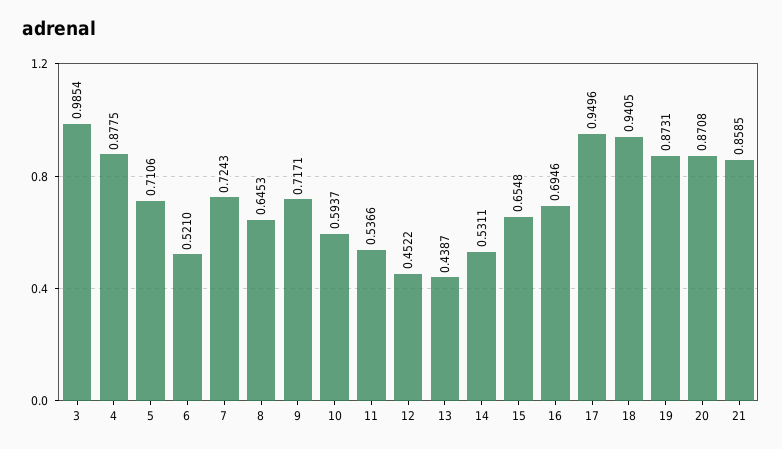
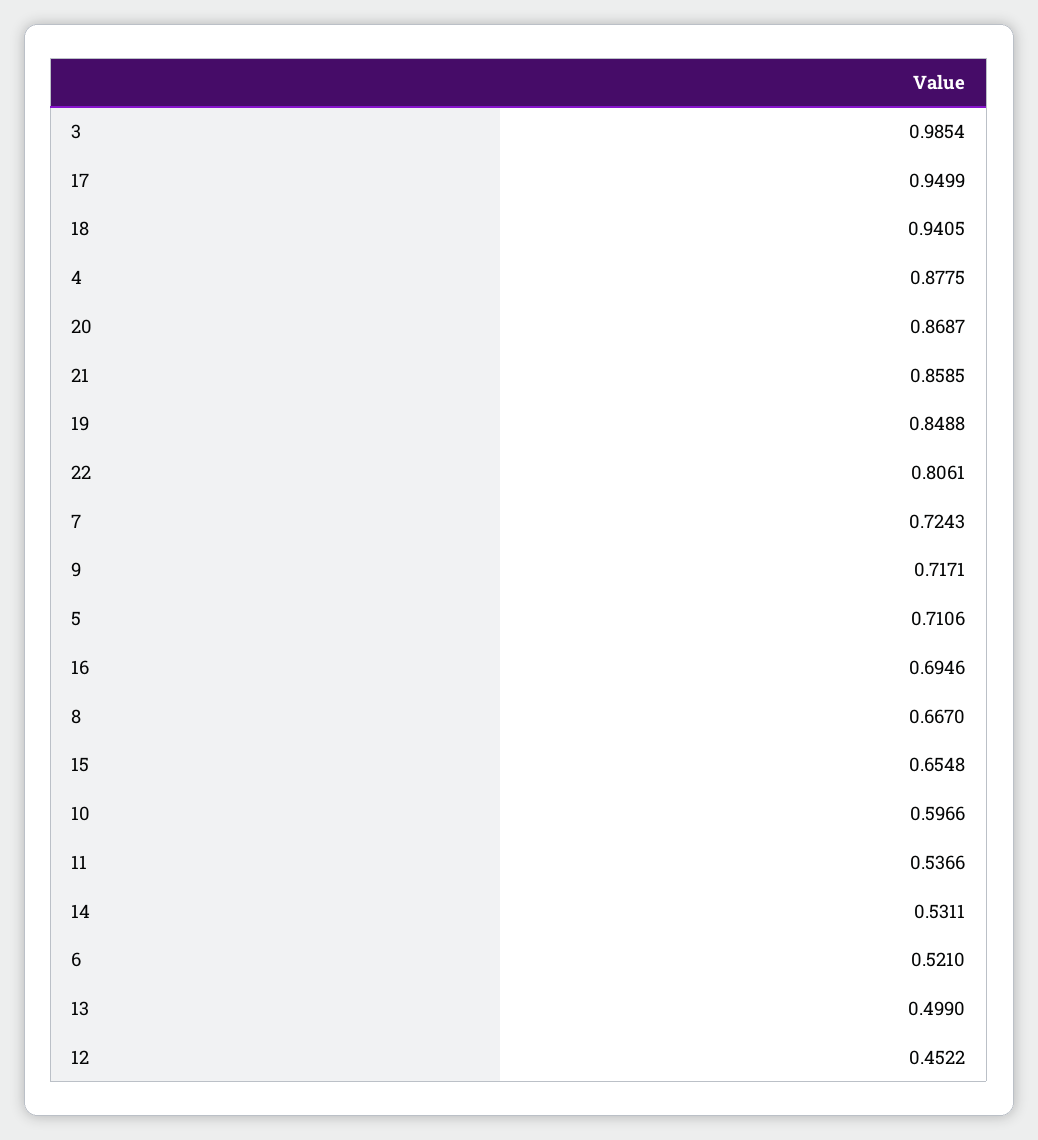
  {
    "3": 0.9854,
    "4": 0.8775,
    "5": 0.7106,
    "6": 0.521,
    "7": 0.7243,
-   "8": 0.6453,
+   "8": 0.667,
    "9": 0.7171,
-   "10": 0.5937,
+   "10": 0.5966,
    "11": 0.5366,
    "12": 0.4522,
-   "13": 0.4387,
+   "13": 0.499,
    "14": 0.5311,
    "15": 0.6548,
    "16": 0.6946,
-   "17": 0.9496,
+   "17": 0.9499,
    "18": 0.9405,
-   "19": 0.8731,
+   "19": 0.8488,
-   "20": 0.8708,
+   "20": 0.8687,
-   "21": 0.8585
+   "21": 0.8585,
+   "22": 0.8061
  }

